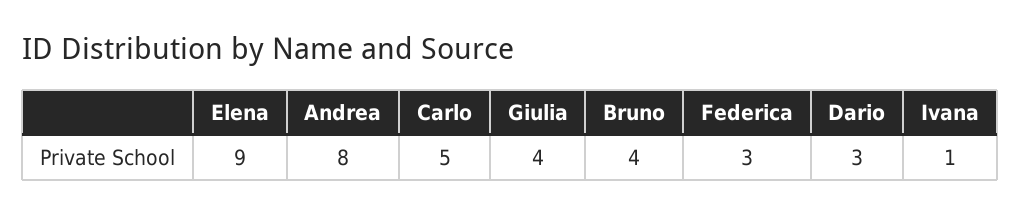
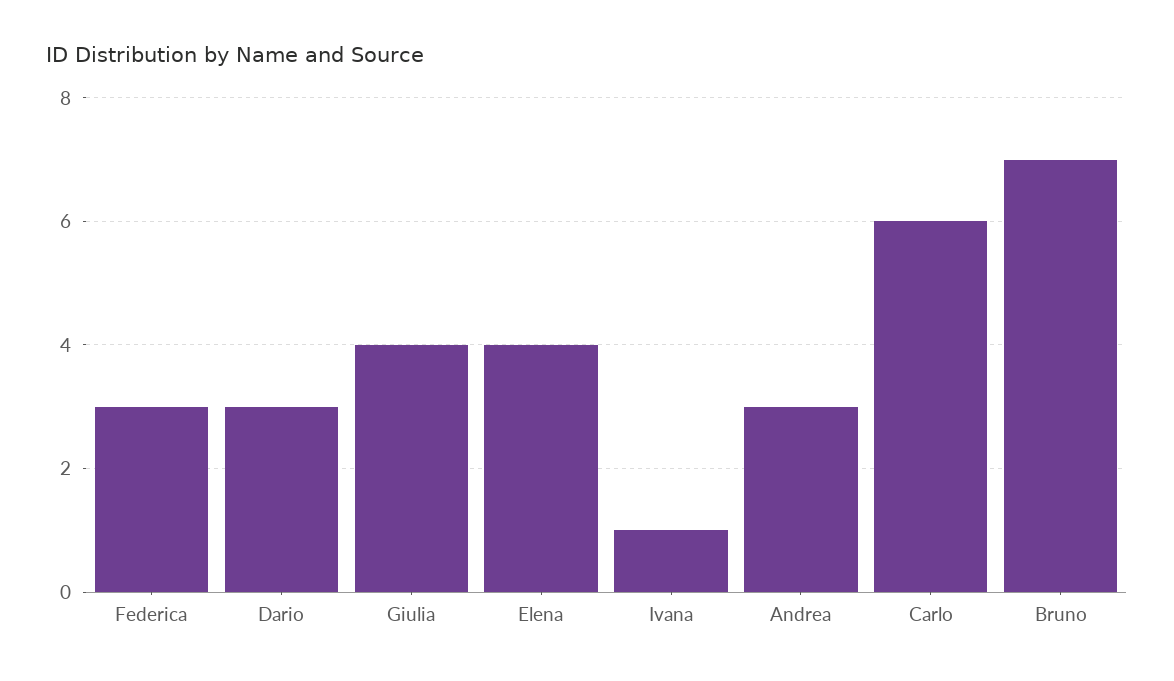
  {
-   "Elena": 9,
+   "Elena": 4,
-   "Andrea": 8,
+   "Andrea": 3,
-   "Carlo": 5,
+   "Carlo": 6,
    "Giulia": 4,
-   "Bruno": 4,
+   "Bruno": 7,
    "Federica": 3,
    "Dario": 3,
    "Ivana": 1
  }

